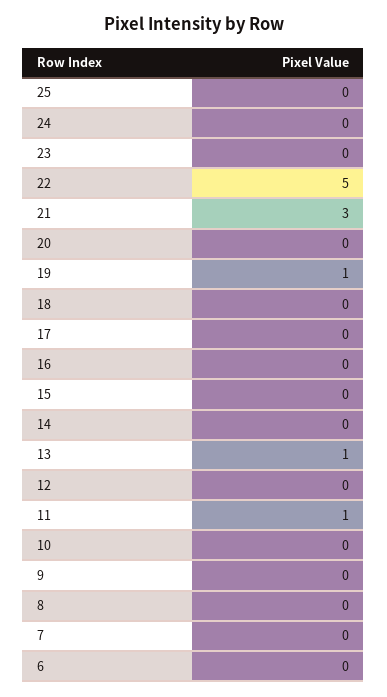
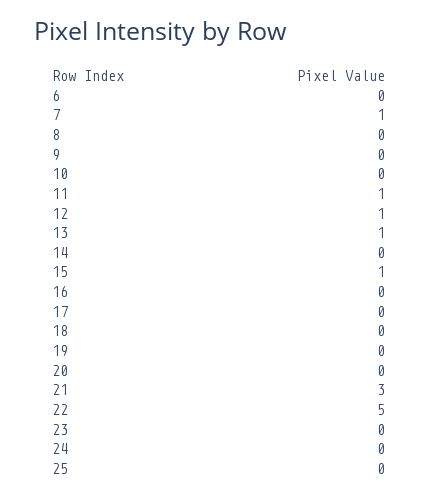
  {
    "25": 0,
    "24": 0,
    "23": 0,
    "22": 5,
    "21": 3,
    "20": 0,
-   "19": 1,
+   "19": 0,
    "18": 0,
    "17": 0,
    "16": 0,
-   "15": 0,
+   "15": 1,
    "14": 0,
    "13": 1,
-   "12": 0,
+   "12": 1,
    "11": 1,
    "10": 0,
    "9": 0,
    "8": 0,
-   "7": 0,
+   "7": 1,
    "6": 0
  }

